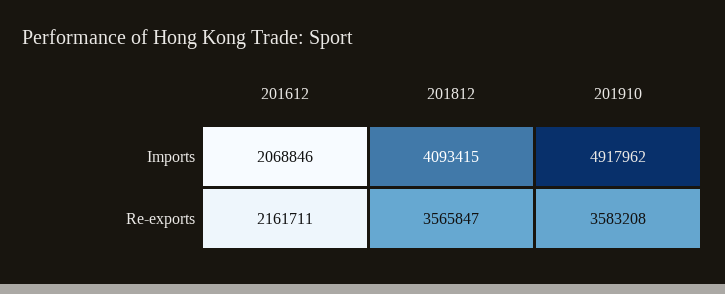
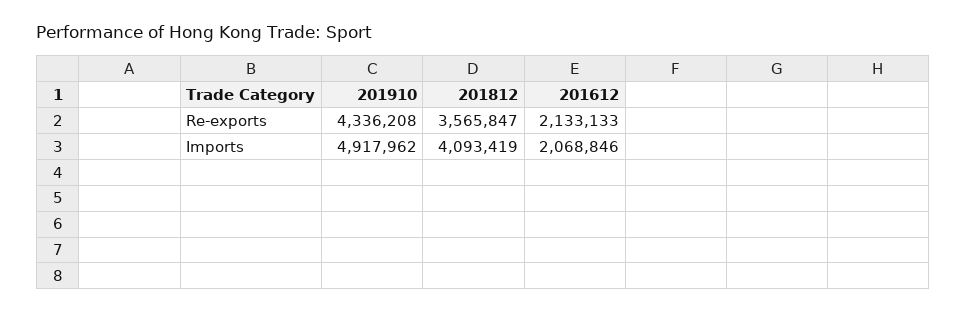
  {
    "201612": {
      "Imports": 2068846,
-     "Re-exports": 2161711
+     "Re-exports": 2133133
    },
    "201812": {
-     "Imports": 4093415,
+     "Imports": 4093419,
      "Re-exports": 3565847
    },
    "201910": {
      "Imports": 4917962,
-     "Re-exports": 3583208
+     "Re-exports": 4336208
    }
  }

